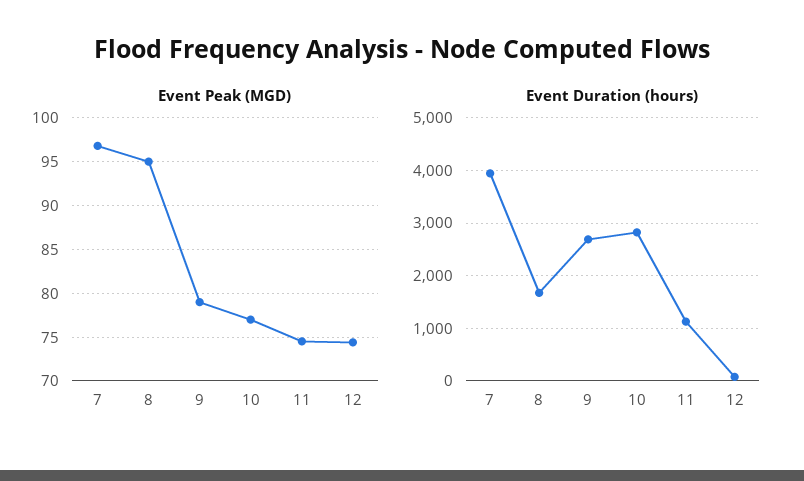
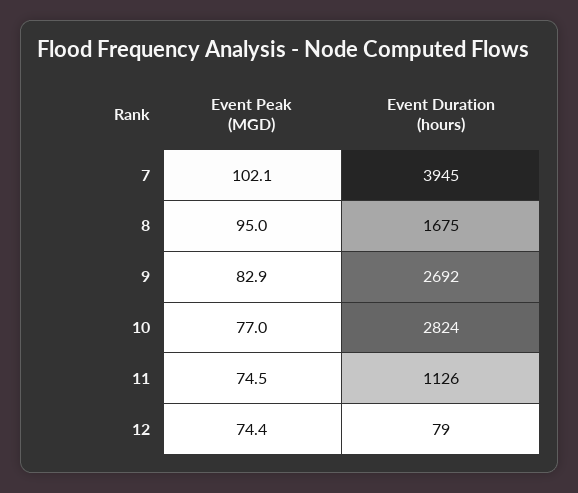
  {
    "Event Peak (MGD)": {
-     "7": 97,
+     "7": 102.1,
      "8": 95,
-     "9": 79,
+     "9": 82.9,
      "10": 77,
      "11": 74.5,
      "12": 74.4
    },
    "Event Duration (hours)": {
      "7": 3945,
      "8": 1675,
      "9": 2692,
      "10": 2824,
      "11": 1126,
      "12": 79
    }
  }

